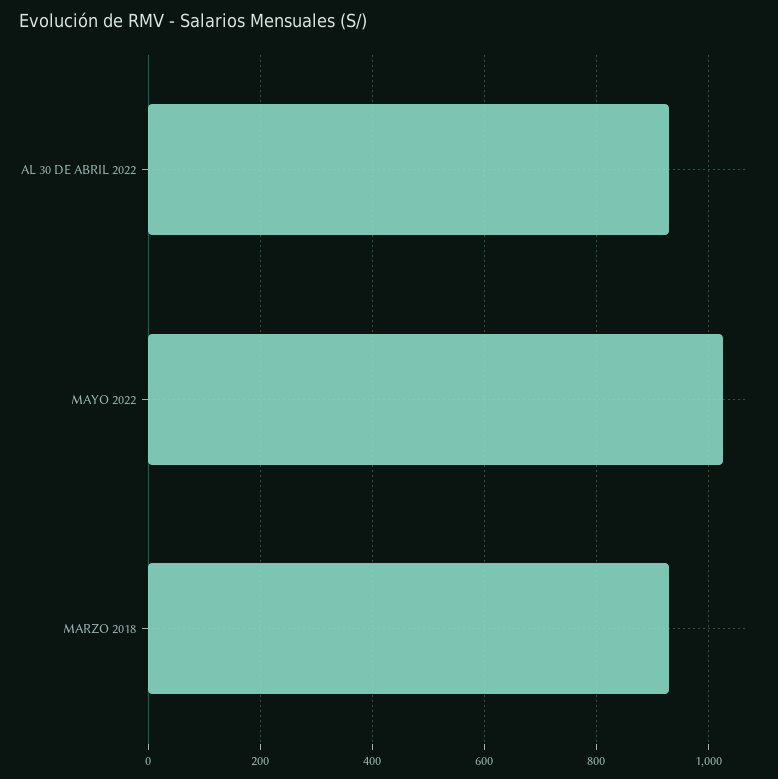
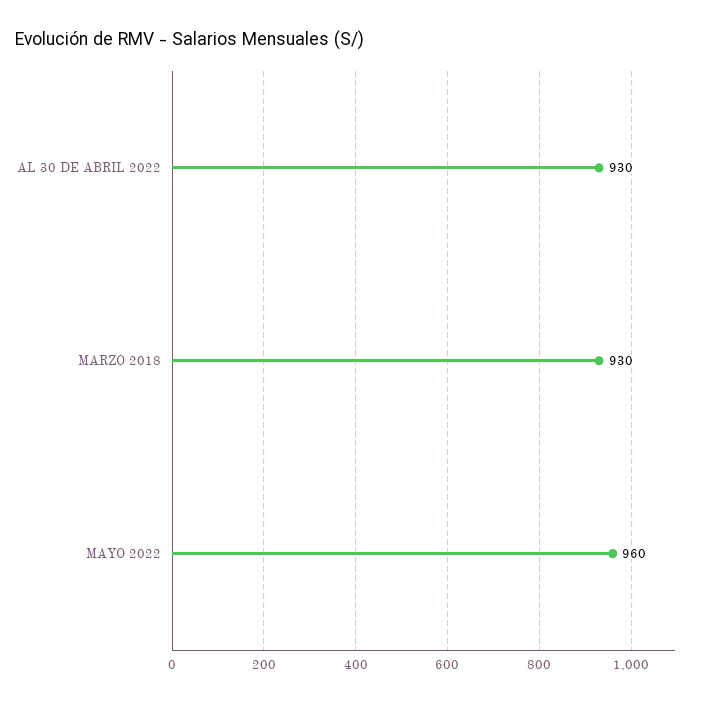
  {
    "AL 30 DE ABRIL 2022": 930,
-   "MAYO 2022": 1020,
+   "MAYO 2022": 960,
    "MARZO 2018": 930
  }

